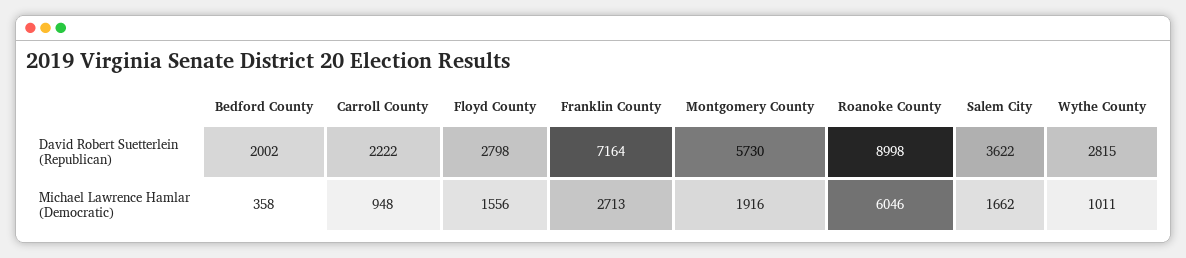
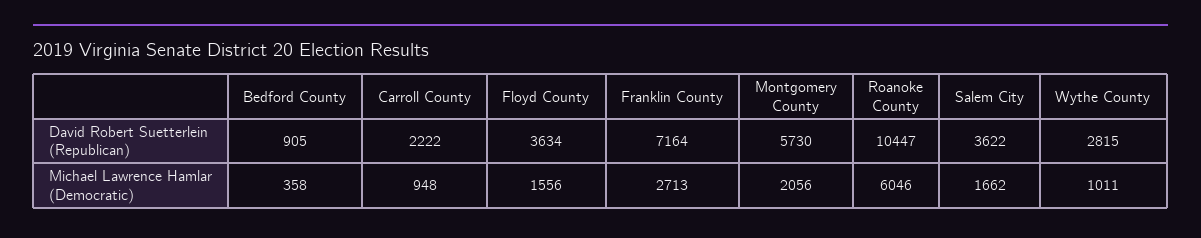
  {
    "Bedford County": {
-     "David Robert Suetterlein (Republican)": 2002,
+     "David Robert Suetterlein (Republican)": 905,
      "Michael Lawrence Hamlar (Democratic)": 358
    },
    "Carroll County": {
      "David Robert Suetterlein (Republican)": 2222,
      "Michael Lawrence Hamlar (Democratic)": 948
    },
    "Floyd County": {
-     "David Robert Suetterlein (Republican)": 2798,
+     "David Robert Suetterlein (Republican)": 3634,
      "Michael Lawrence Hamlar (Democratic)": 1556
    },
    "Franklin County": {
      "David Robert Suetterlein (Republican)": 7164,
      "Michael Lawrence Hamlar (Democratic)": 2713
    },
    "Montgomery County": {
      "David Robert Suetterlein (Republican)": 5730,
-     "Michael Lawrence Hamlar (Democratic)": 1916
+     "Michael Lawrence Hamlar (Democratic)": 2056
    },
    "Roanoke County": {
-     "David Robert Suetterlein (Republican)": 8998,
+     "David Robert Suetterlein (Republican)": 10447,
      "Michael Lawrence Hamlar (Democratic)": 6046
    },
    "Salem City": {
      "David Robert Suetterlein (Republican)": 3622,
      "Michael Lawrence Hamlar (Democratic)": 1662
    },
    "Wythe County": {
      "David Robert Suetterlein (Republican)": 2815,
      "Michael Lawrence Hamlar (Democratic)": 1011
    }
  }

